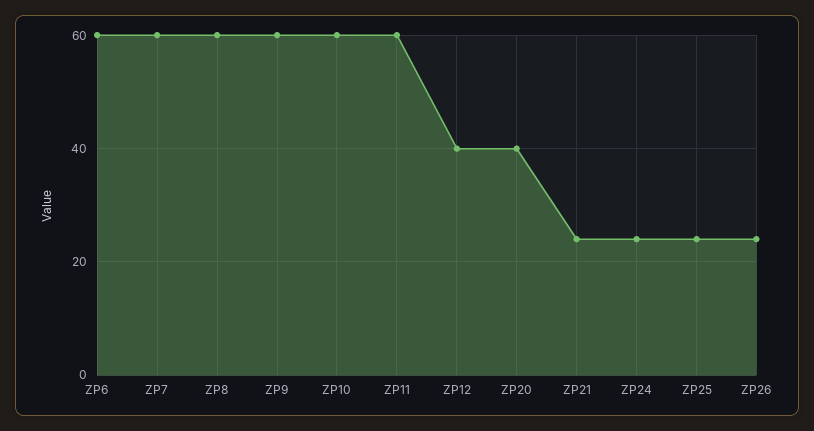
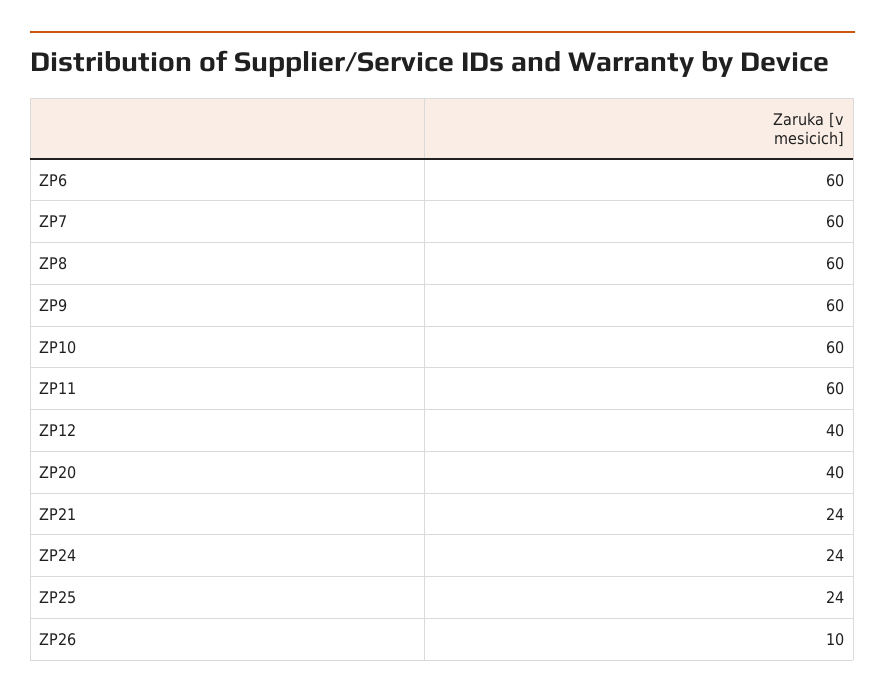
  {
    "ZP6": 60,
    "ZP7": 60,
    "ZP8": 60,
    "ZP9": 60,
    "ZP10": 60,
    "ZP11": 60,
    "ZP12": 40,
    "ZP20": 40,
    "ZP21": 24,
    "ZP24": 24,
    "ZP25": 24,
-   "ZP26": 25
+   "ZP26": 10
  }

